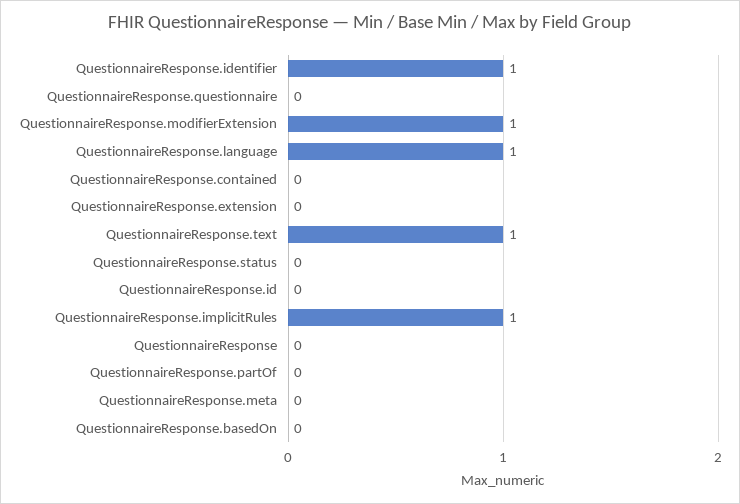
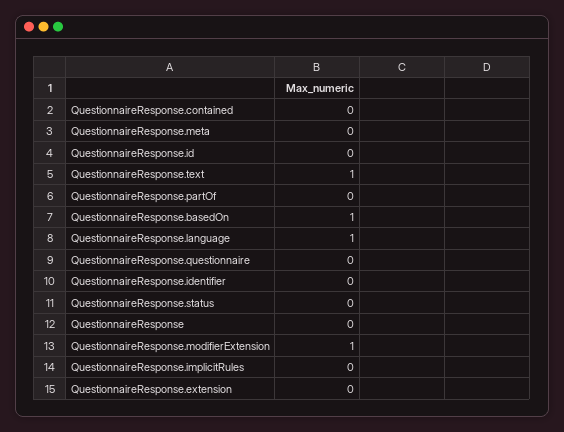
  {
-   "QuestionnaireResponse.identifier": 1,
+   "QuestionnaireResponse.identifier": 0,
    "QuestionnaireResponse.questionnaire": 0,
    "QuestionnaireResponse.modifierExtension": 1,
    "QuestionnaireResponse.language": 1,
    "QuestionnaireResponse.contained": 0,
    "QuestionnaireResponse.extension": 0,
    "QuestionnaireResponse.text": 1,
    "QuestionnaireResponse.status": 0,
    "QuestionnaireResponse.id": 0,
-   "QuestionnaireResponse.implicitRules": 1,
+   "QuestionnaireResponse.implicitRules": 0,
    "QuestionnaireResponse": 0,
    "QuestionnaireResponse.partOf": 0,
    "QuestionnaireResponse.meta": 0,
-   "QuestionnaireResponse.basedOn": 0
+   "QuestionnaireResponse.basedOn": 1
  }

